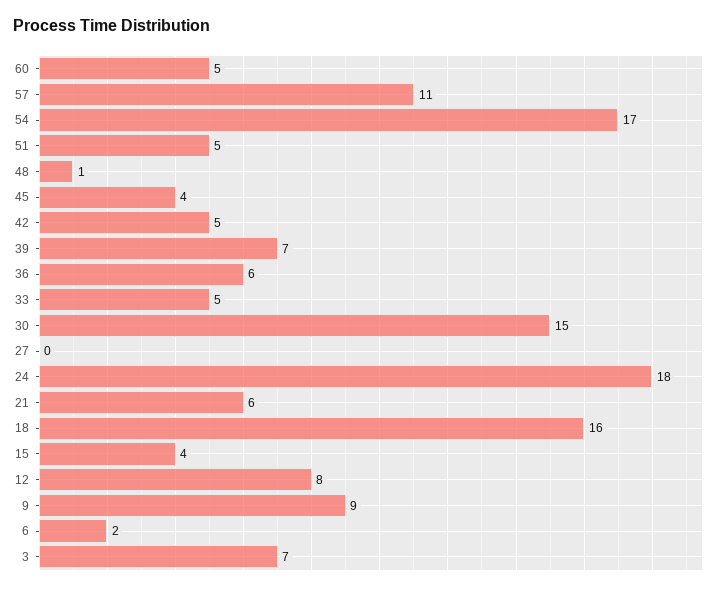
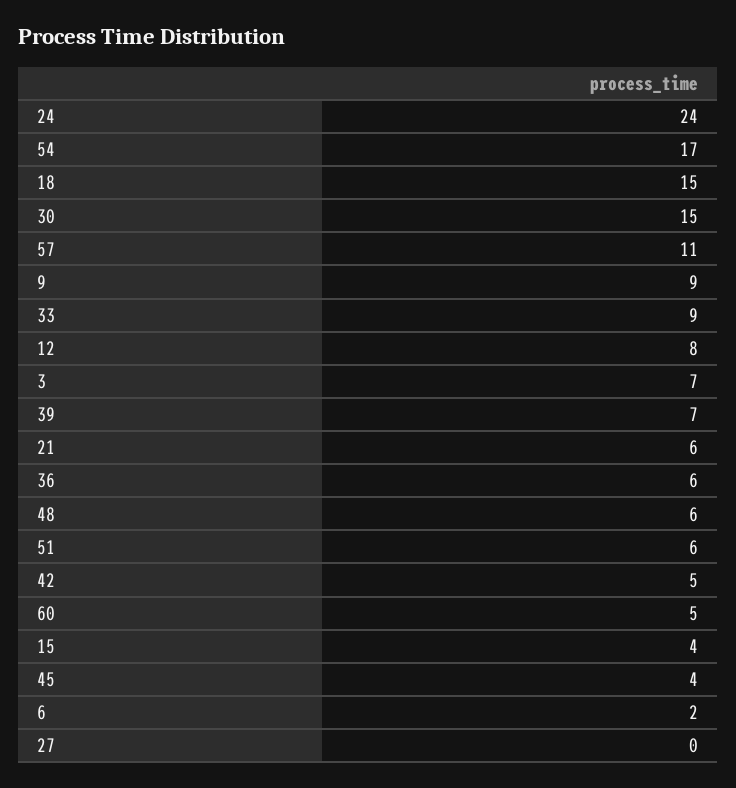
  {
    "60": 5,
    "57": 11,
    "54": 17,
-   "51": 5,
+   "51": 6,
-   "48": 1,
+   "48": 6,
    "45": 4,
    "42": 5,
    "39": 7,
    "36": 6,
-   "33": 5,
+   "33": 9,
    "30": 15,
    "27": 0,
-   "24": 18,
+   "24": 24,
    "21": 6,
-   "18": 16,
+   "18": 15,
    "15": 4,
    "12": 8,
    "9": 9,
    "6": 2,
    "3": 7
  }

